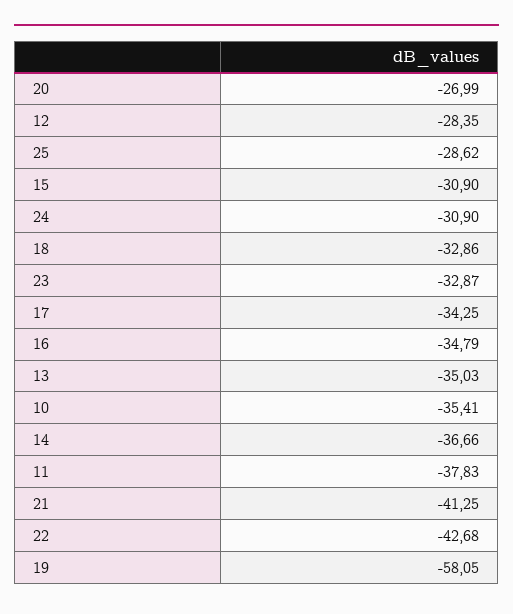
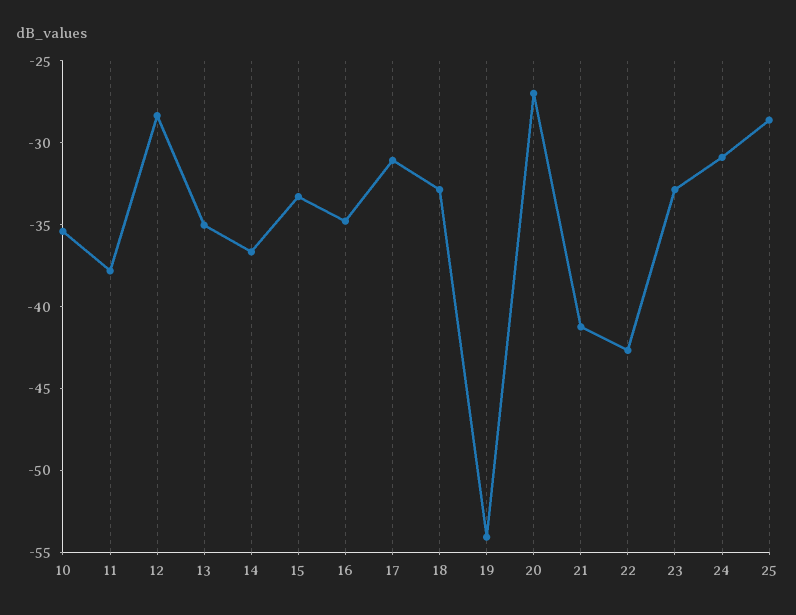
  {
    "20": -26.99,
    "12": -28.35,
    "25": -28.62,
-   "15": -30.9,
+   "15": -33,
    "24": -30.9,
    "18": -32.86,
    "23": -32.87,
-   "17": -34.25,
+   "17": -31,
    "16": -34.79,
    "13": -35.03,
    "10": -35.41,
    "14": -36.66,
    "11": -37.83,
    "21": -41.25,
    "22": -42.68,
-   "19": -58.05
+   "19": -54
  }

